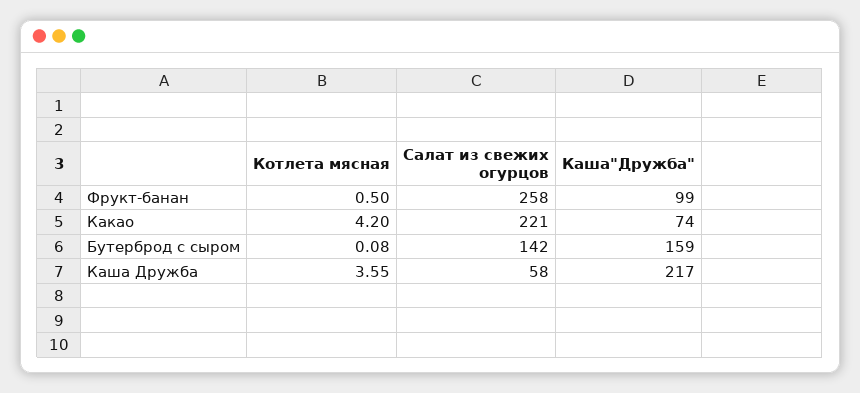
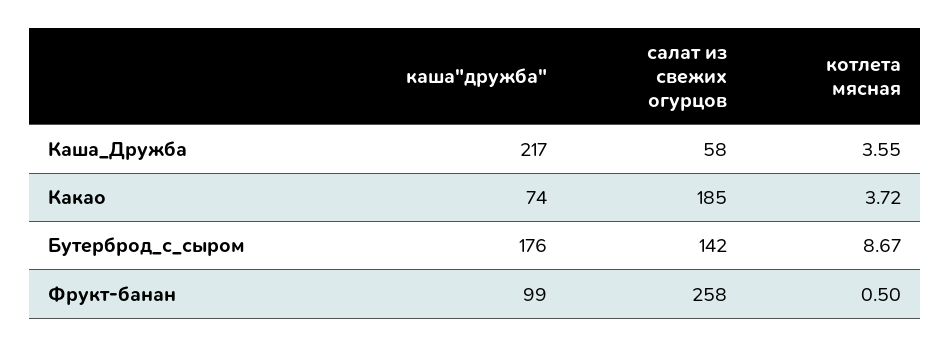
  {
    "Котлета мясная": {
      "Фрукт-банан": 0.5,
-     "Какао": 4.2,
+     "Какао": 3.72,
-     "Бутерброд с сыром": 0.08,
+     "Бутерброд с сыром": 8.67,
      "Каша Дружба": 3.55
    },
    "Салат из свежих огурцов": {
      "Фрукт-банан": 258,
-     "Какао": 221,
+     "Какао": 185,
      "Бутерброд с сыром": 142,
      "Каша Дружба": 58
    },
    "Каша\"Дружба\"": {
      "Фрукт-банан": 99,
      "Какао": 74,
-     "Бутерброд с сыром": 159,
+     "Бутерброд с сыром": 176,
      "Каша Дружба": 217
    }
  }

